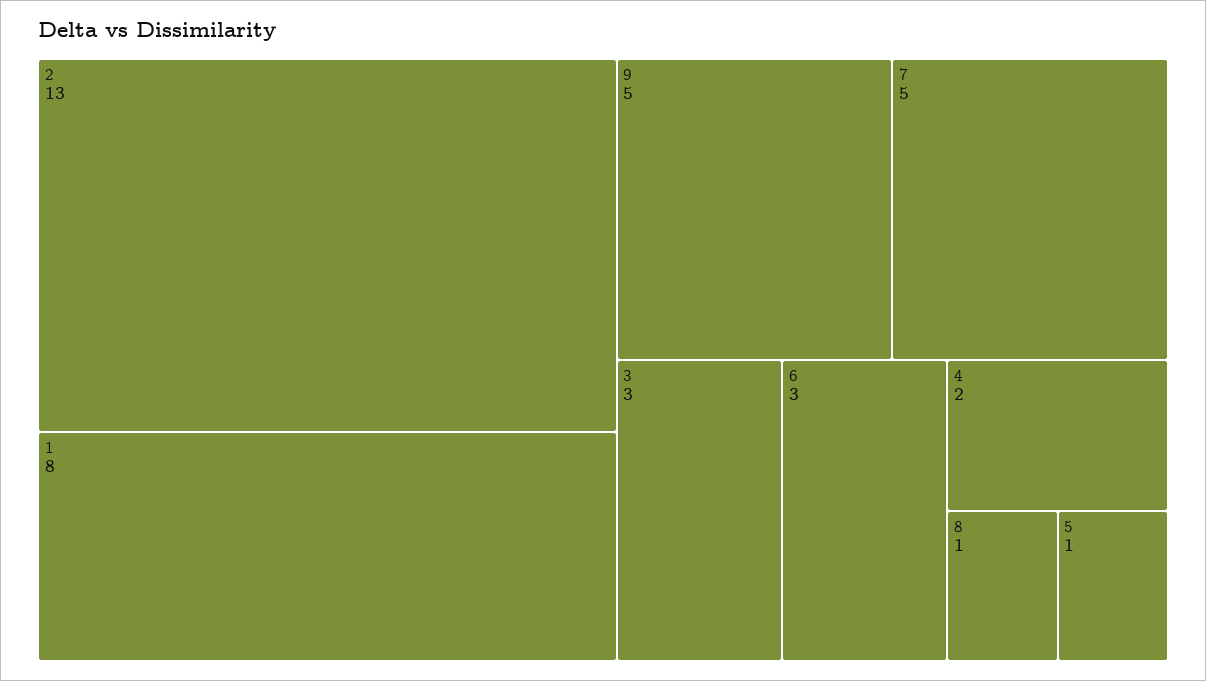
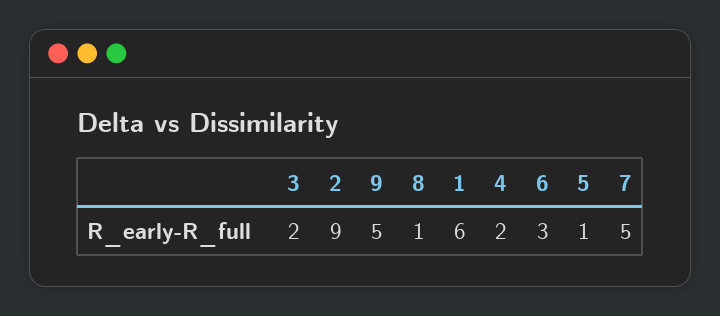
  {
-   "2": 13,
+   "2": 9,
-   "1": 8,
+   "1": 6,
    "9": 5,
    "7": 5,
-   "3": 3,
+   "3": 2,
    "6": 3,
    "4": 2,
    "8": 1,
    "5": 1
  }

